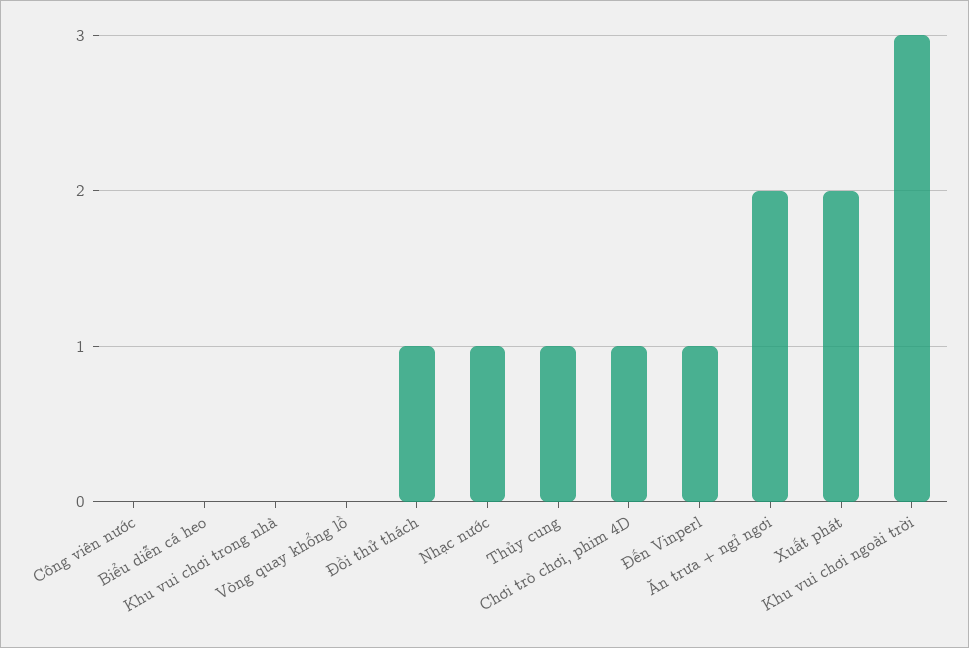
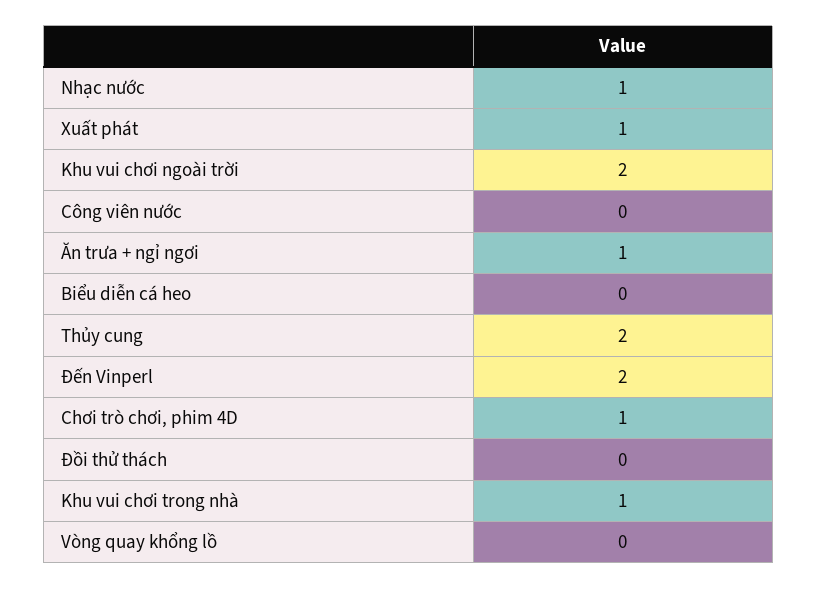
  {
    "Công viên nước": 0,
    "Biểu diễn cá heo": 0,
-   "Khu vui chơi trong nhà": 0,
+   "Khu vui chơi trong nhà": 1,
    "Vòng quay khổng lồ": 0,
-   "Đồi thử thách": 1,
+   "Đồi thử thách": 0,
    "Nhạc nước": 1,
-   "Thủy cung": 1,
+   "Thủy cung": 2,
    "Chơi trò chơi, phim 4D": 1,
-   "Đến Vinperl": 1,
+   "Đến Vinperl": 2,
-   "Ăn trưa + ngỉ ngơi": 2,
+   "Ăn trưa + ngỉ ngơi": 1,
-   "Xuất phát": 2,
+   "Xuất phát": 1,
-   "Khu vui chơi ngoài trời": 3
+   "Khu vui chơi ngoài trời": 2
  }

